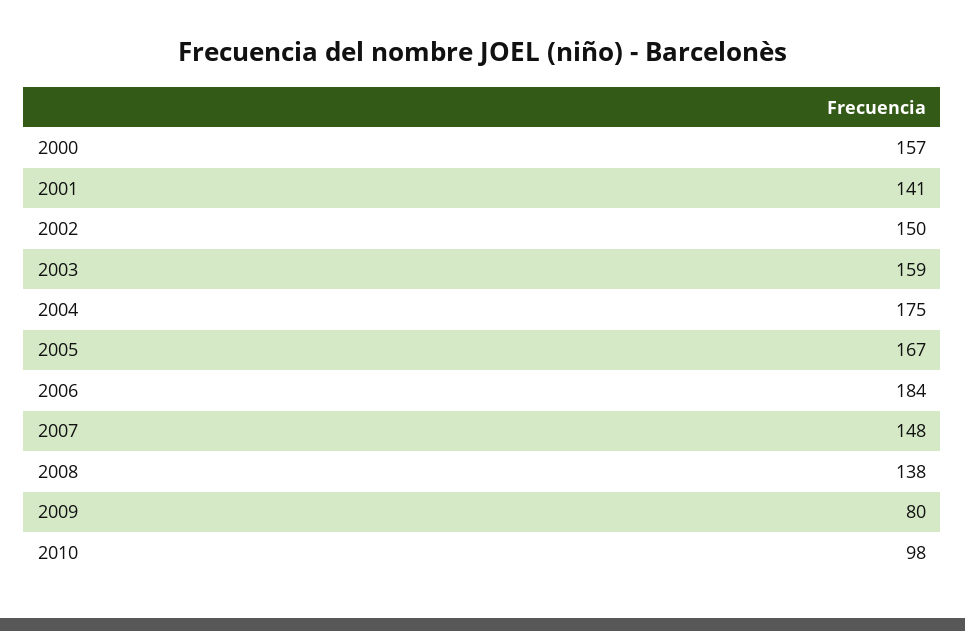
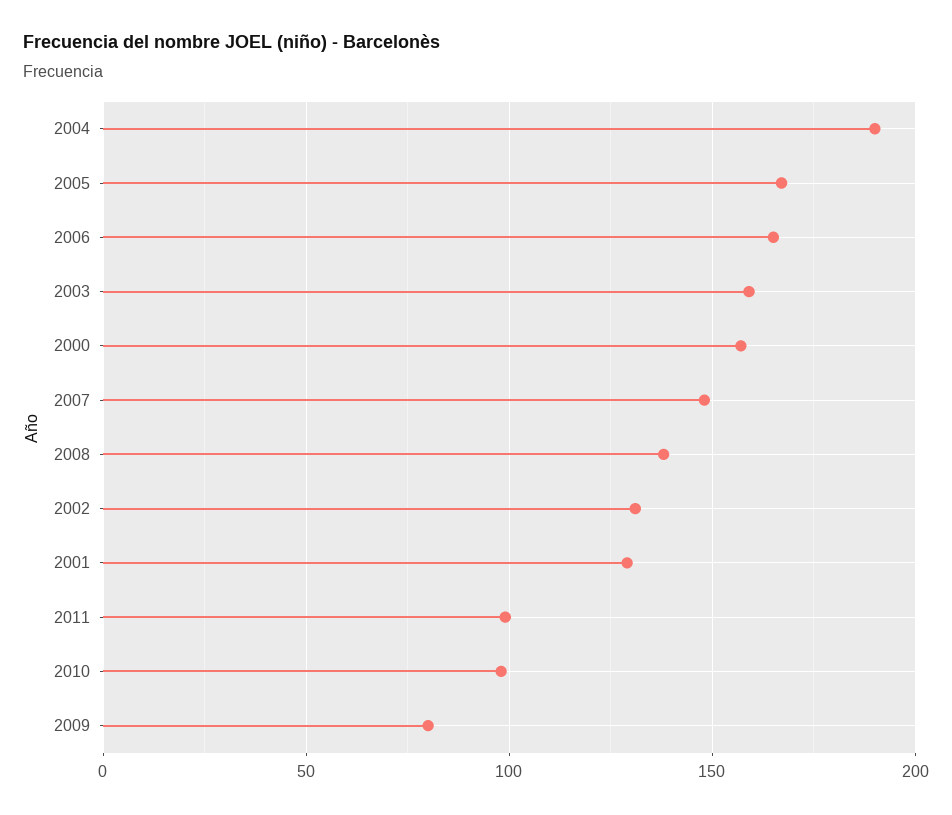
  {
    "2000": 157,
-   "2001": 141,
+   "2001": 130,
-   "2002": 150,
+   "2002": 130,
    "2003": 159,
-   "2004": 175,
+   "2004": 190,
    "2005": 167,
-   "2006": 184,
+   "2006": 165,
    "2007": 148,
    "2008": 138,
    "2009": 80,
-   "2010": 98
+   "2010": 98,
+   "2011": 100
  }

